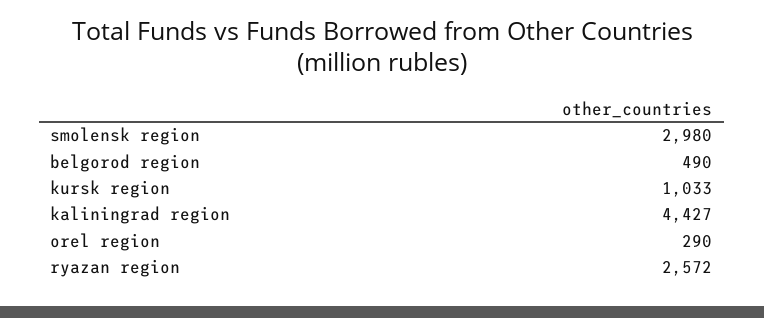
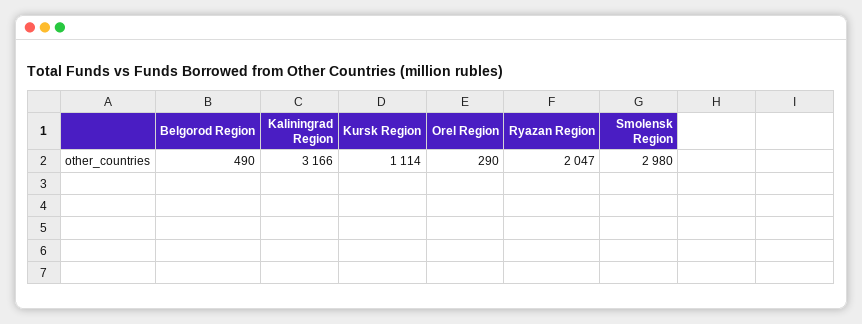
  {
    "smolensk region": 2980,
    "belgorod region": 490,
-   "kursk region": 1033,
+   "kursk region": 1114,
-   "kaliningrad region": 4427,
+   "kaliningrad region": 3166,
    "orel region": 290,
-   "ryazan region": 2572
+   "ryazan region": 2047
  }

